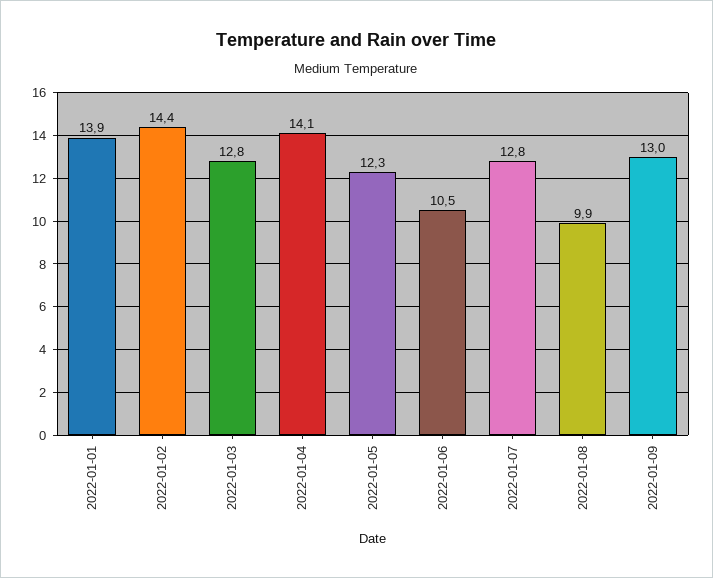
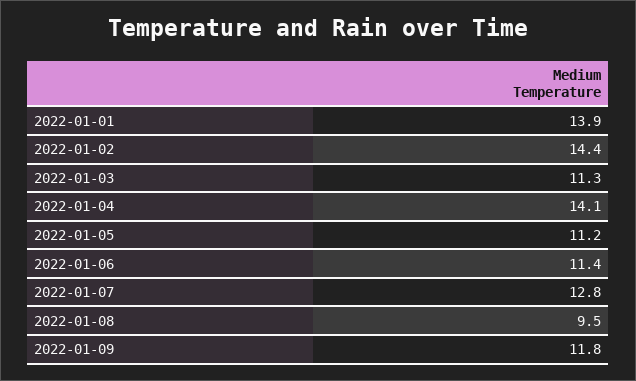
  {
    "2022-01-01": 13.9,
    "2022-01-02": 14.4,
-   "2022-01-03": 12.8,
+   "2022-01-03": 11.3,
    "2022-01-04": 14.1,
-   "2022-01-05": 12.3,
+   "2022-01-05": 11.2,
-   "2022-01-06": 10.5,
+   "2022-01-06": 11.4,
    "2022-01-07": 12.8,
-   "2022-01-08": 9.9,
+   "2022-01-08": 9.5,
-   "2022-01-09": 13
+   "2022-01-09": 11.8
  }

